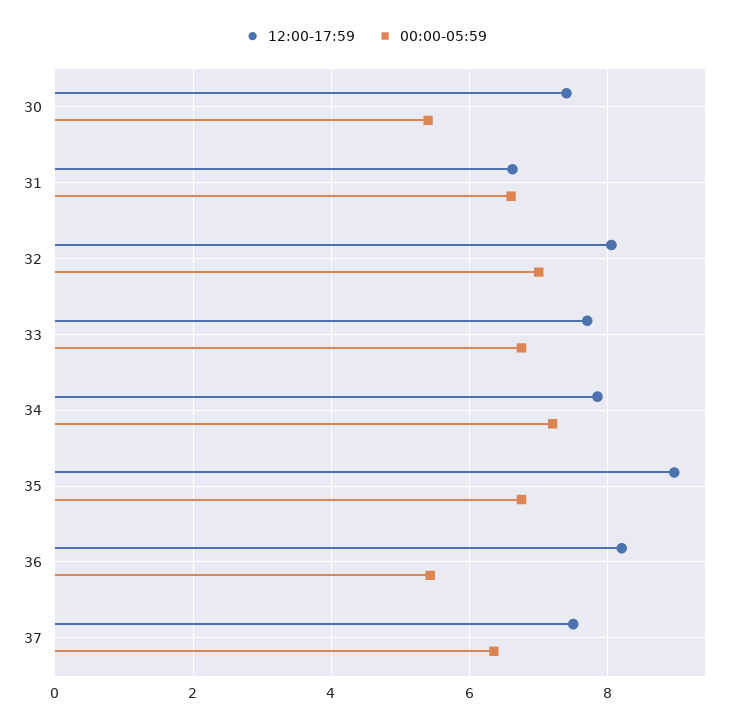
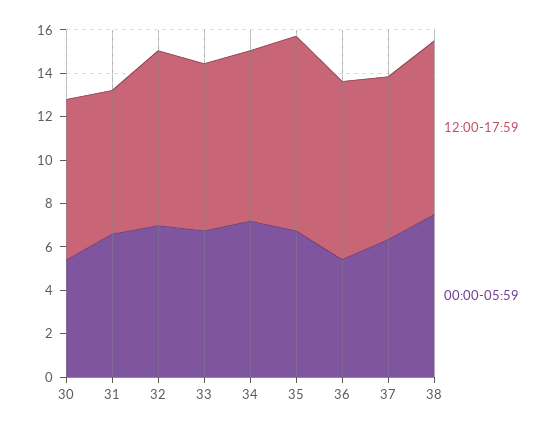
  {
    "12:00-17:59": {
      "30": 7.4,
      "31": 6.6,
      "32": 8,
      "33": 7.8,
      "34": 7.8,
      "35": 9,
      "36": 8.2,
-     "37": 7.6
+     "37": 7.6,
+     "38": 8
    },
    "00:00-05:59": {
      "30": 5.4,
      "31": 6.6,
      "32": 7,
      "33": 6.8,
      "34": 7.2,
      "35": 6.8,
      "36": 5.4,
-     "37": 6.4
+     "37": 6.4,
+     "38": 7.5
    }
  }

